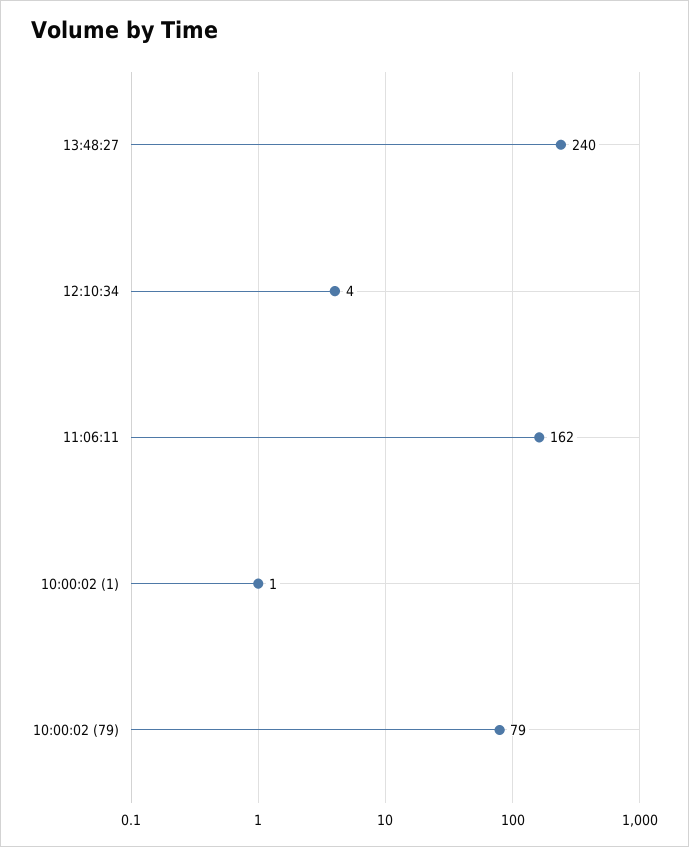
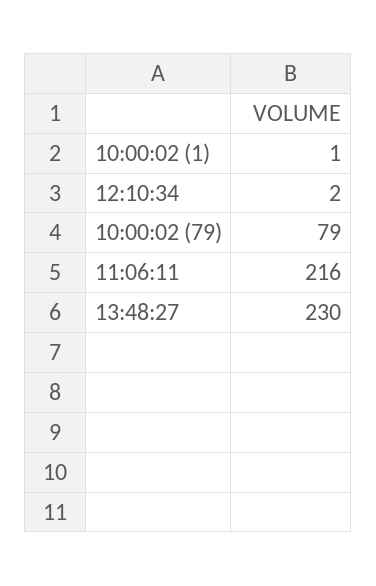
  {
-   "13:48:27": 240,
+   "13:48:27": 230,
-   "12:10:34": 4,
+   "12:10:34": 2,
-   "11:06:11": 162,
+   "11:06:11": 216,
    "10:00:02 (1)": 1,
    "10:00:02 (79)": 79
  }

